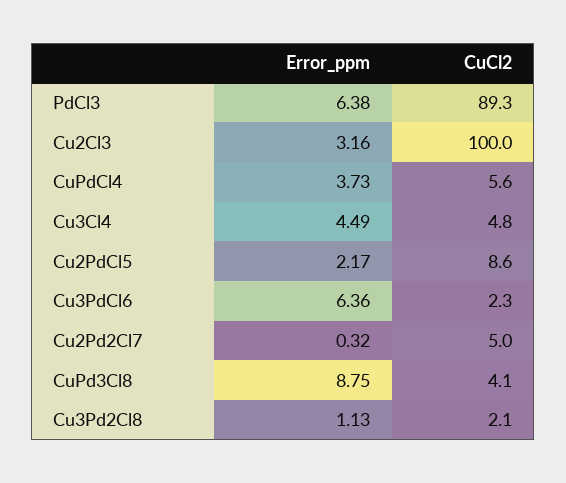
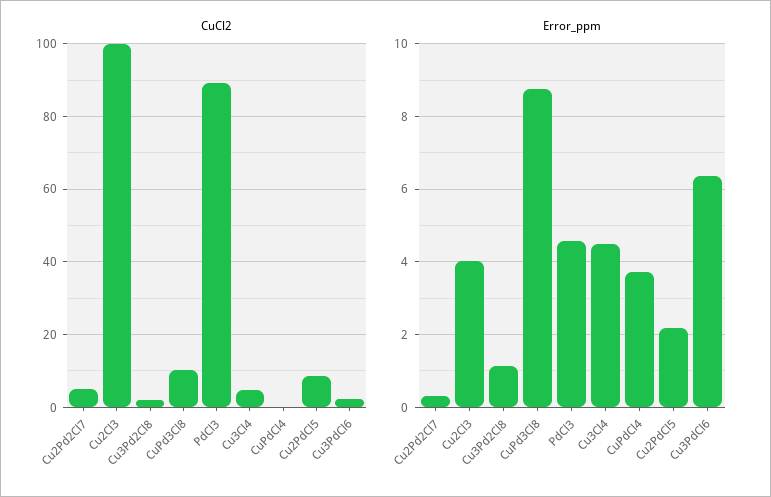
  {
    "Error_ppm": {
-     "PdCl3": 6.38,
+     "PdCl3": 4.6,
-     "Cu2Cl3": 3.16,
+     "Cu2Cl3": 4,
      "CuPdCl4": 3.73,
      "Cu3Cl4": 4.49,
      "Cu2PdCl5": 2.17,
      "Cu3PdCl6": 6.36,
      "Cu2Pd2Cl7": 0.32,
      "CuPd3Cl8": 8.75,
      "Cu3Pd2Cl8": 1.13
    },
    "CuCl2": {
      "PdCl3": 89.3,
      "Cu2Cl3": 100,
-     "CuPdCl4": 5.6,
+     "CuPdCl4": 0,
      "Cu3Cl4": 4.8,
      "Cu2PdCl5": 8.6,
      "Cu3PdCl6": 2.3,
      "Cu2Pd2Cl7": 5,
-     "CuPd3Cl8": 4.1,
+     "CuPd3Cl8": 10,
      "Cu3Pd2Cl8": 2.1
    }
  }

